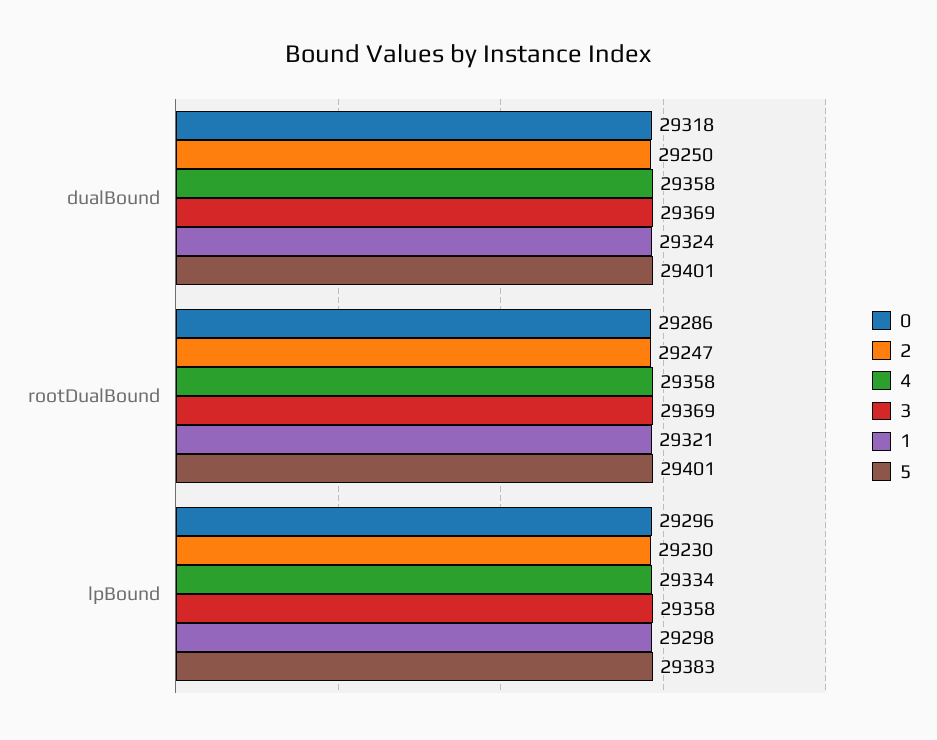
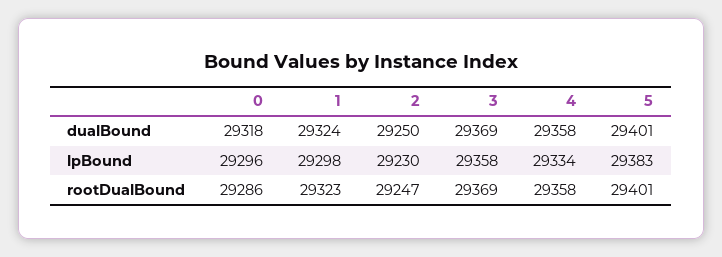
  {
    "0": {
      "dualBound": 29318,
      "rootDualBound": 29286,
      "lpBound": 29296
    },
    "2": {
      "dualBound": 29250,
      "rootDualBound": 29247,
      "lpBound": 29230
    },
    "4": {
      "dualBound": 29358,
      "rootDualBound": 29358,
      "lpBound": 29334
    },
    "3": {
      "dualBound": 29369,
      "rootDualBound": 29369,
      "lpBound": 29358
    },
    "1": {
      "dualBound": 29324,
-     "rootDualBound": 29321,
+     "rootDualBound": 29323,
      "lpBound": 29298
    },
    "5": {
      "dualBound": 29401,
      "rootDualBound": 29401,
      "lpBound": 29383
    }
  }

